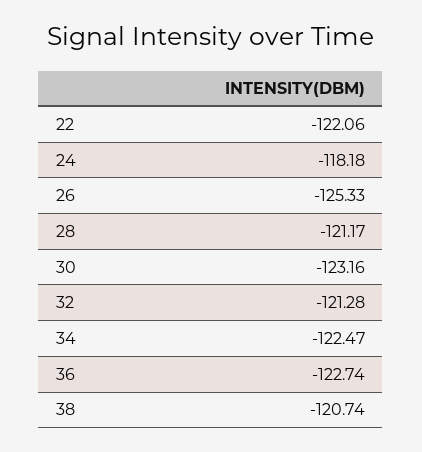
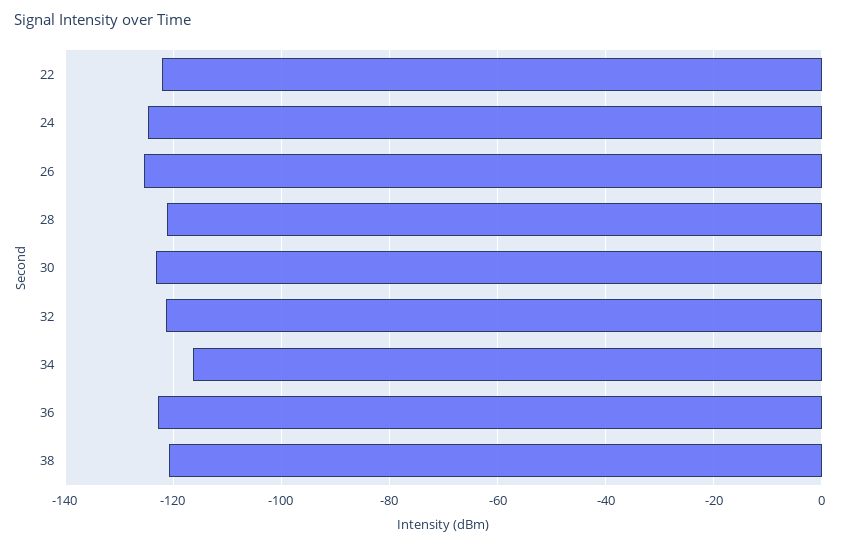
  {
    "22": -122.06,
-   "24": -118.18,
+   "24": -124,
    "26": -125.33,
    "28": -121.17,
    "30": -123.16,
    "32": -121.28,
-   "34": -122.47,
+   "34": -116,
    "36": -122.74,
    "38": -120.74
  }

